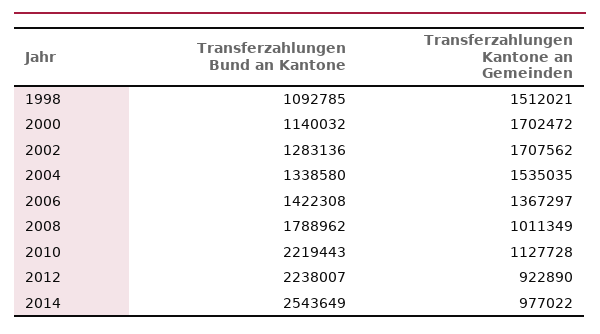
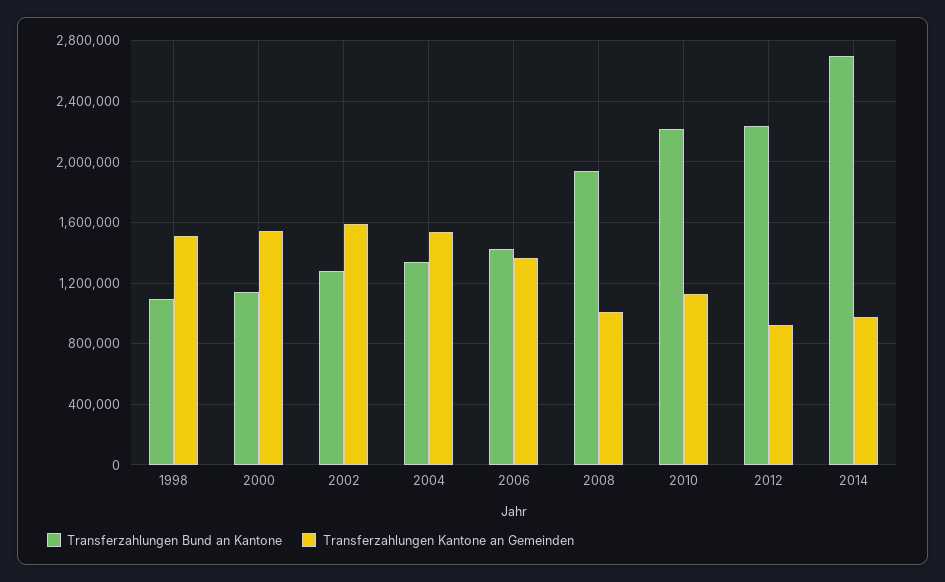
  {
    "Transferzahlungen Bund an Kantone": {
      "1998": 1092785,
      "2000": 1140032,
      "2002": 1283136,
      "2004": 1338580,
      "2006": 1422308,
-     "2008": 1788962,
+     "2008": 1950000,
      "2010": 2219443,
      "2012": 2238007,
-     "2014": 2543649
+     "2014": 2700000
    },
    "Transferzahlungen Kantone an Gemeinden": {
      "1998": 1512021,
-     "2000": 1702472,
+     "2000": 1550000,
-     "2002": 1707562,
+     "2002": 1600000,
      "2004": 1535035,
      "2006": 1367297,
      "2008": 1011349,
      "2010": 1127728,
      "2012": 922890,
      "2014": 977022
    }
  }

